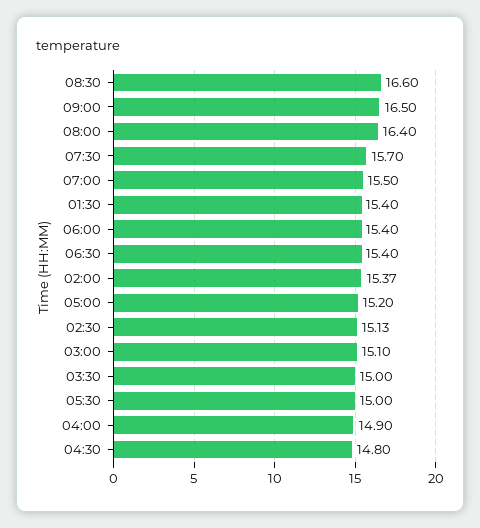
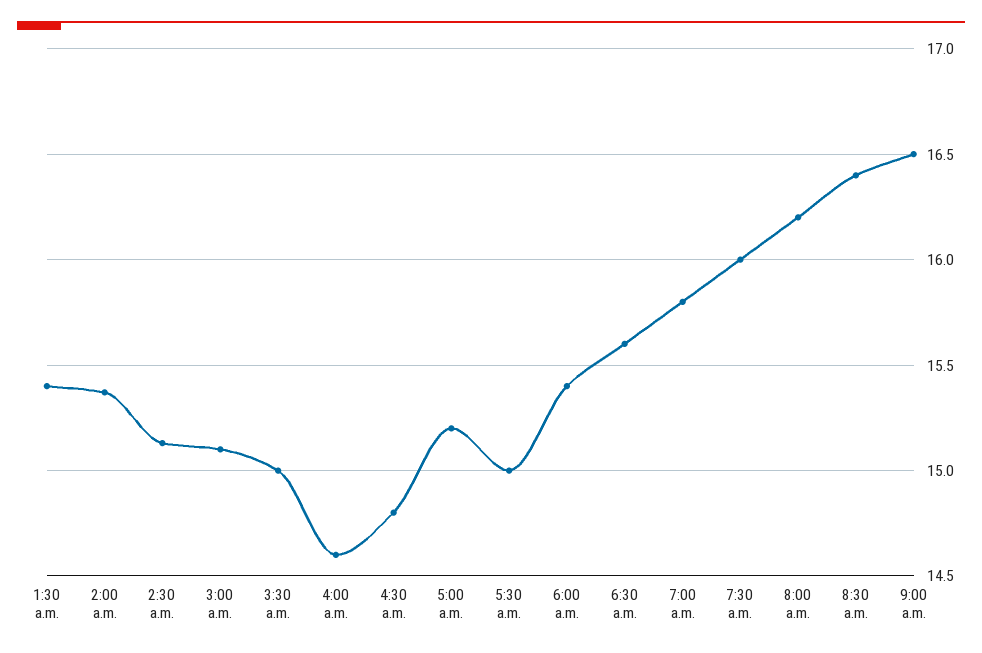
  {
-   "08:30": 16.6,
+   "08:30": 16.4,
    "09:00": 16.5,
-   "08:00": 16.4,
+   "08:00": 16.2,
-   "07:30": 15.7,
+   "07:30": 16,
-   "07:00": 15.5,
+   "07:00": 15.8,
    "01:30": 15.4,
    "06:00": 15.4,
-   "06:30": 15.4,
+   "06:30": 15.6,
    "02:00": 15.37,
    "05:00": 15.2,
    "02:30": 15.13,
    "03:00": 15.1,
    "03:30": 15,
    "05:30": 15,
-   "04:00": 14.9,
+   "04:00": 14.6,
    "04:30": 14.8
  }

